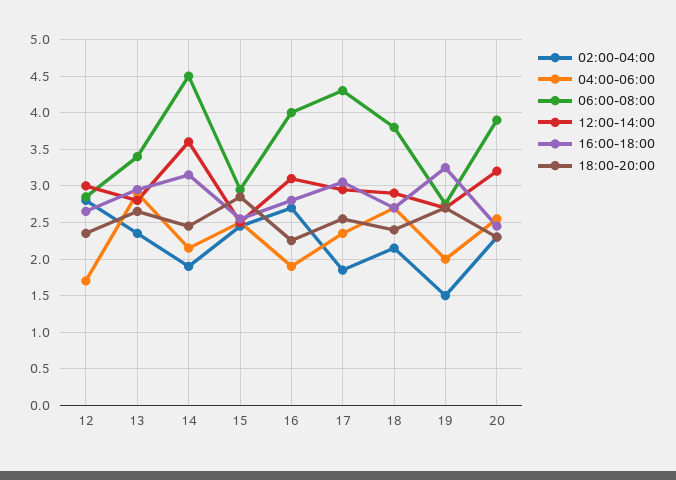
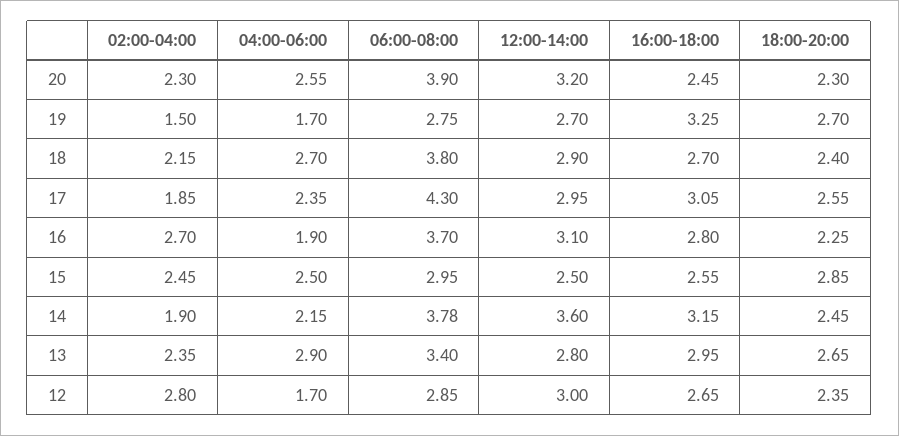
  {
    "02:00-04:00": {
      "12": 2.8,
      "13": 2.35,
      "14": 1.9,
      "15": 2.45,
      "16": 2.7,
      "17": 1.85,
      "18": 2.15,
      "19": 1.5,
      "20": 2.3
    },
    "04:00-06:00": {
      "12": 1.7,
      "13": 2.9,
      "14": 2.15,
      "15": 2.5,
      "16": 1.9,
      "17": 2.35,
      "18": 2.7,
-     "19": 2,
+     "19": 1.7,
      "20": 2.55
    },
    "06:00-08:00": {
      "12": 2.85,
      "13": 3.4,
-     "14": 4.5,
+     "14": 3.78,
      "15": 2.95,
-     "16": 4,
+     "16": 3.7,
      "17": 4.3,
      "18": 3.8,
      "19": 2.75,
      "20": 3.9
    },
    "12:00-14:00": {
      "12": 3,
      "13": 2.8,
      "14": 3.6,
      "15": 2.5,
      "16": 3.1,
      "17": 2.95,
      "18": 2.9,
      "19": 2.7,
      "20": 3.2
    },
    "16:00-18:00": {
      "12": 2.65,
      "13": 2.95,
      "14": 3.15,
      "15": 2.55,
      "16": 2.8,
      "17": 3.05,
      "18": 2.7,
      "19": 3.25,
      "20": 2.45
    },
    "18:00-20:00": {
      "12": 2.35,
      "13": 2.65,
      "14": 2.45,
      "15": 2.85,
      "16": 2.25,
      "17": 2.55,
      "18": 2.4,
      "19": 2.7,
      "20": 2.3
    }
  }

